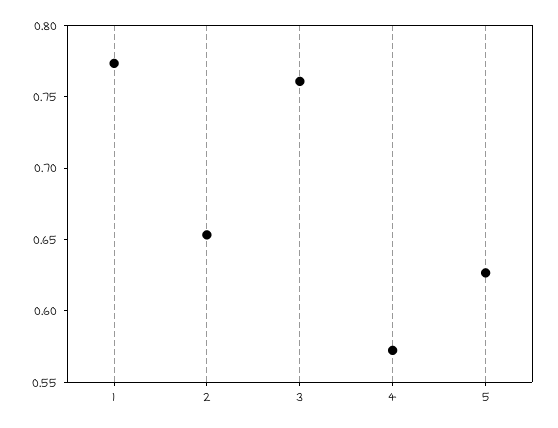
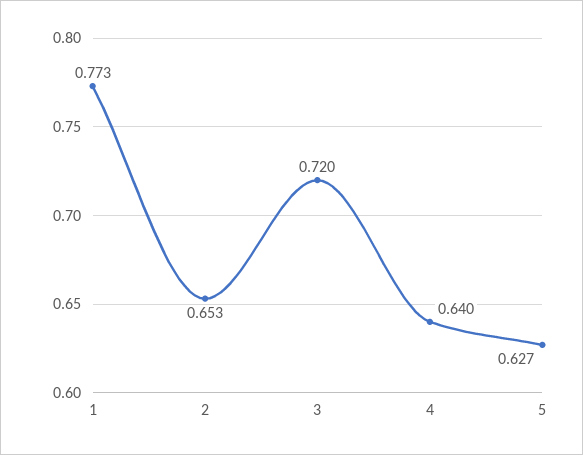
  {
    "1": 0.773,
    "2": 0.653,
-   "3": 0.76,
+   "3": 0.72,
-   "4": 0.57,
+   "4": 0.64,
    "5": 0.627
  }

